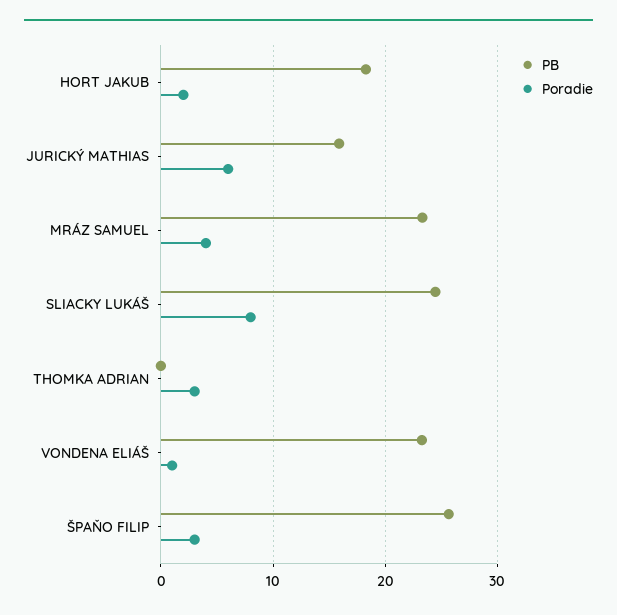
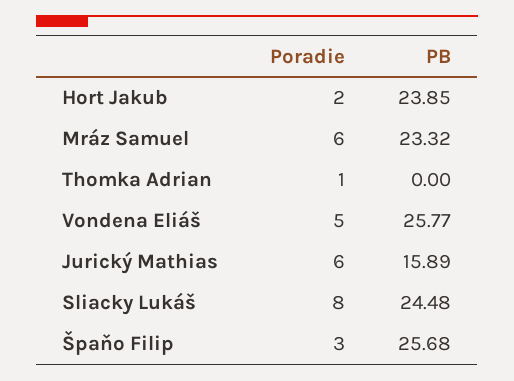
  {
    "PB": {
-     "HORT JAKUB": 18,
+     "HORT JAKUB": 23.85,
      "JURICKÝ MATHIAS": 15.89,
      "MRÁZ SAMUEL": 23.32,
      "SLIACKY LUKÁŠ": 24.48,
      "THOMKA ADRIAN": 0,
-     "VONDENA ELIÁŠ": 23,
+     "VONDENA ELIÁŠ": 25.77,
      "ŠPAŇO FILIP": 25.68
    },
    "Poradie": {
      "HORT JAKUB": 2,
      "JURICKÝ MATHIAS": 6,
-     "MRÁZ SAMUEL": 4,
+     "MRÁZ SAMUEL": 6,
      "SLIACKY LUKÁŠ": 8,
-     "THOMKA ADRIAN": 3,
+     "THOMKA ADRIAN": 1,
-     "VONDENA ELIÁŠ": 1,
+     "VONDENA ELIÁŠ": 5,
      "ŠPAŇO FILIP": 3
    }
  }

